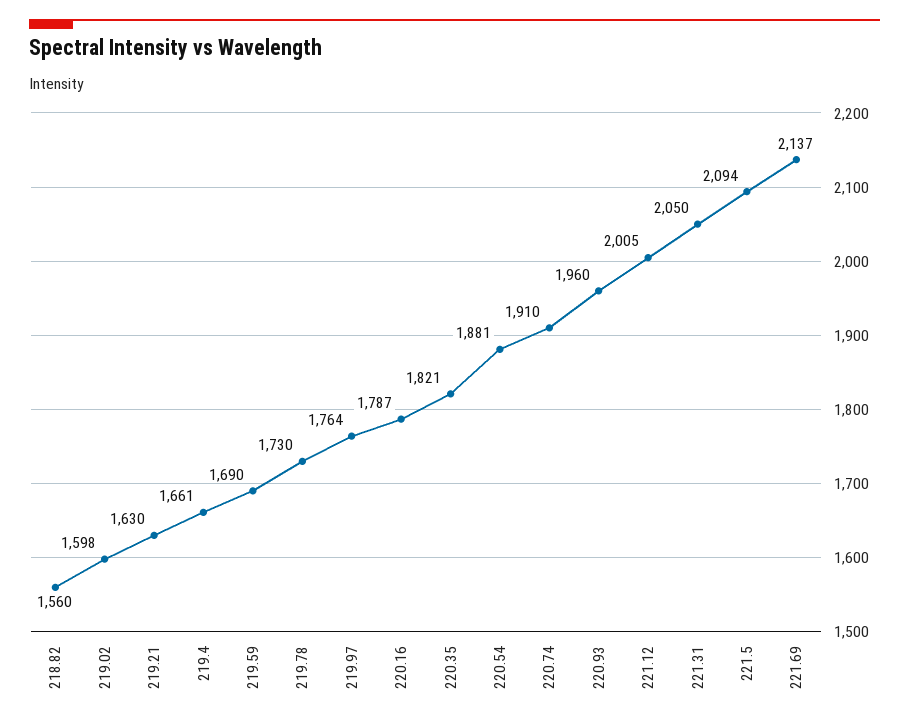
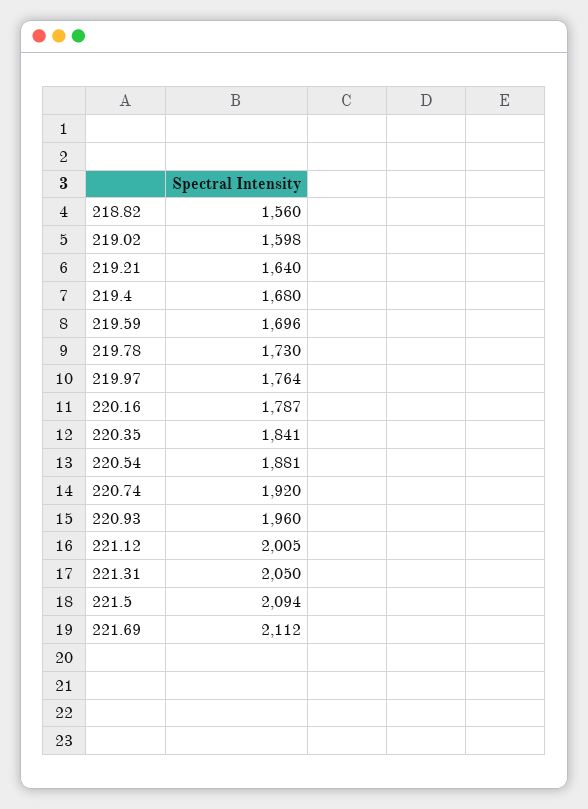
  {
    "218.82": 1560,
    "219.02": 1598,
-   "219.21": 1630,
+   "219.21": 1640,
-   "219.4": 1661,
+   "219.4": 1680,
-   "219.59": 1690,
+   "219.59": 1696,
    "219.78": 1730,
    "219.97": 1764,
    "220.16": 1787,
-   "220.35": 1821,
+   "220.35": 1841,
    "220.54": 1881,
-   "220.74": 1910,
+   "220.74": 1920,
    "220.93": 1960,
    "221.12": 2005,
    "221.31": 2050,
    "221.5": 2094,
-   "221.69": 2137
+   "221.69": 2112
  }

